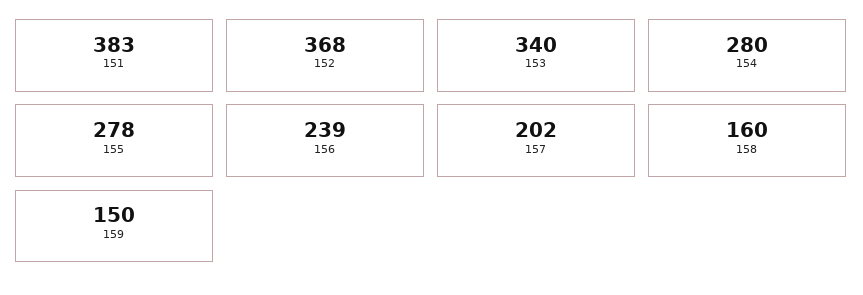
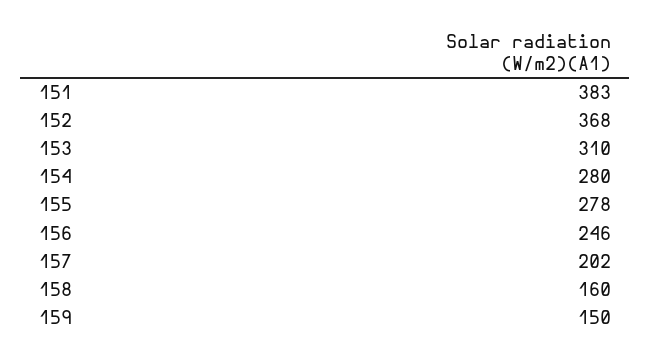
  {
    "151": 383,
    "152": 368,
-   "153": 340,
+   "153": 310,
    "154": 280,
    "155": 278,
-   "156": 239,
+   "156": 246,
    "157": 202,
    "158": 160,
    "159": 150
  }

